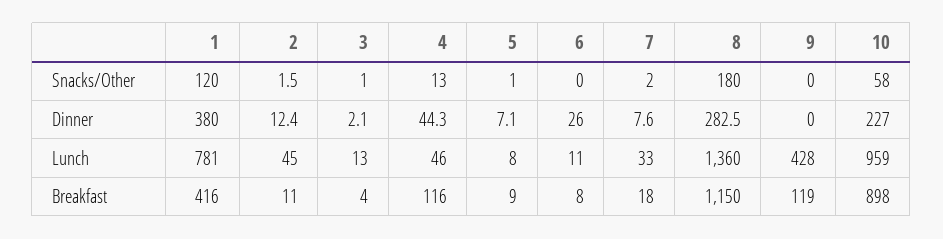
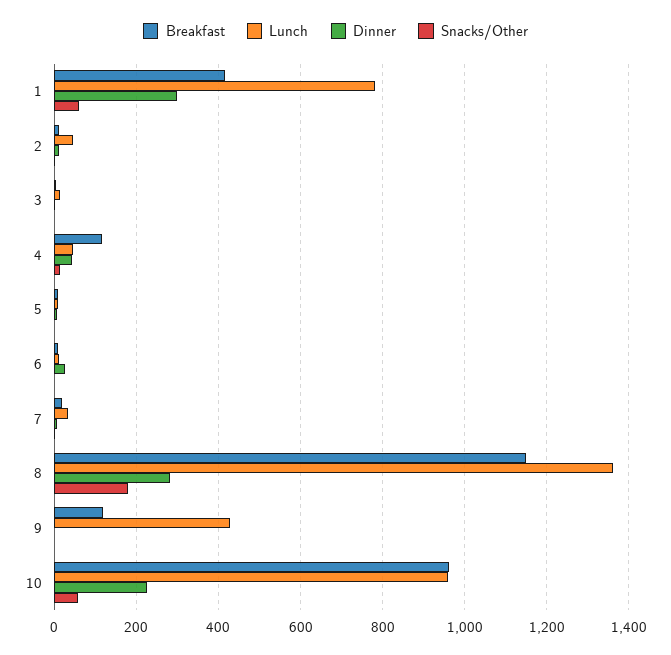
  {
    "Snacks/Other": {
-     "1": 120,
+     "1": 60,
      "2": 1.5,
      "3": 1,
      "4": 13,
      "5": 1,
      "6": 0,
      "7": 2,
      "8": 180,
      "9": 0,
      "10": 58
    },
    "Dinner": {
-     "1": 380,
+     "1": 300,
      "2": 12.4,
      "3": 2.1,
      "4": 44.3,
      "5": 7.1,
      "6": 26,
      "7": 7.6,
      "8": 282.5,
      "9": 0,
      "10": 227
    },
    "Lunch": {
      "1": 781,
      "2": 45,
      "3": 13,
      "4": 46,
      "5": 8,
      "6": 11,
      "7": 33,
      "8": 1360,
      "9": 428,
      "10": 959
    },
    "Breakfast": {
      "1": 416,
      "2": 11,
      "3": 4,
      "4": 116,
      "5": 9,
      "6": 8,
      "7": 18,
      "8": 1150,
      "9": 119,
-     "10": 898
+     "10": 960
    }
  }

